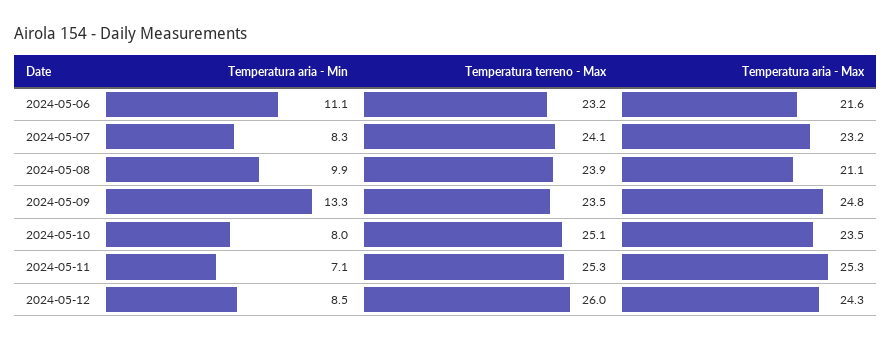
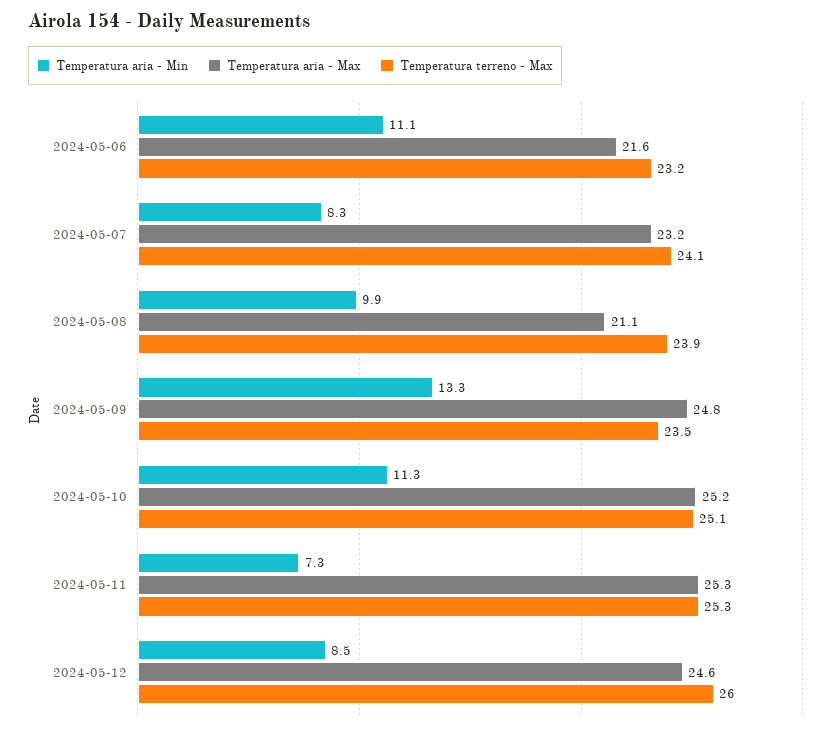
  {
    "Temperatura aria - Min": {
      "2024-05-06": 11.1,
      "2024-05-07": 8.3,
      "2024-05-08": 9.9,
      "2024-05-09": 13.3,
-     "2024-05-10": 8,
+     "2024-05-10": 11.3,
-     "2024-05-11": 7.1,
+     "2024-05-11": 7.3,
      "2024-05-12": 8.5
    },
    "Temperatura terreno - Max": {
      "2024-05-06": 23.2,
      "2024-05-07": 24.1,
      "2024-05-08": 23.9,
      "2024-05-09": 23.5,
      "2024-05-10": 25.1,
      "2024-05-11": 25.3,
      "2024-05-12": 26
    },
    "Temperatura aria - Max": {
      "2024-05-06": 21.6,
      "2024-05-07": 23.2,
      "2024-05-08": 21.1,
      "2024-05-09": 24.8,
-     "2024-05-10": 23.5,
+     "2024-05-10": 25.2,
      "2024-05-11": 25.3,
-     "2024-05-12": 24.3
+     "2024-05-12": 24.6
    }
  }

